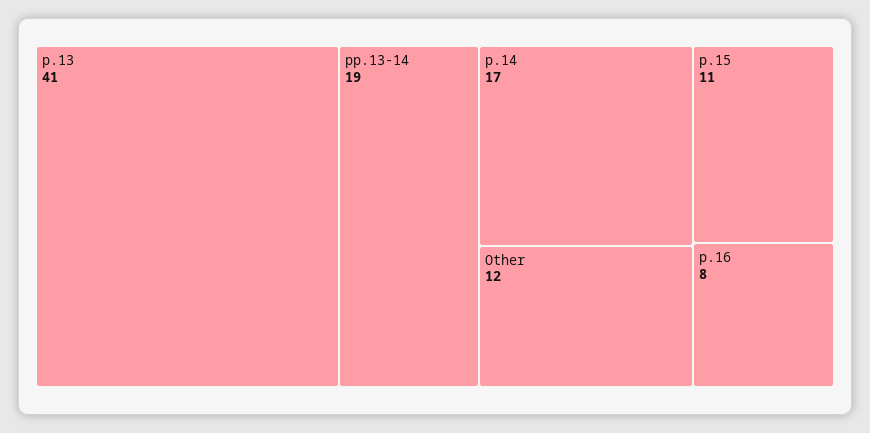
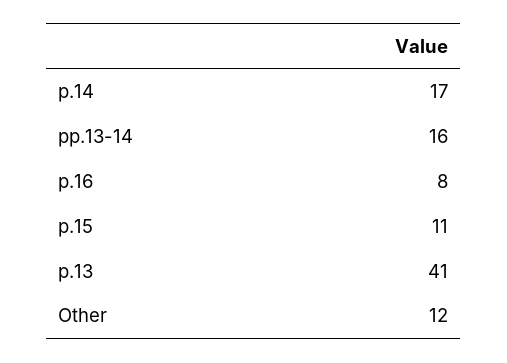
  {
    "p.13": 41,
-   "pp.13-14": 19,
+   "pp.13-14": 16,
    "p.14": 17,
    "Other": 12,
    "p.15": 11,
    "p.16": 8
  }

